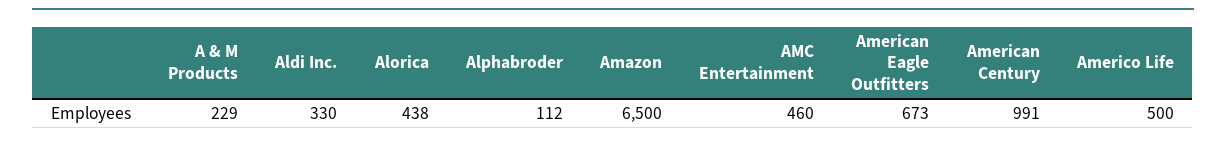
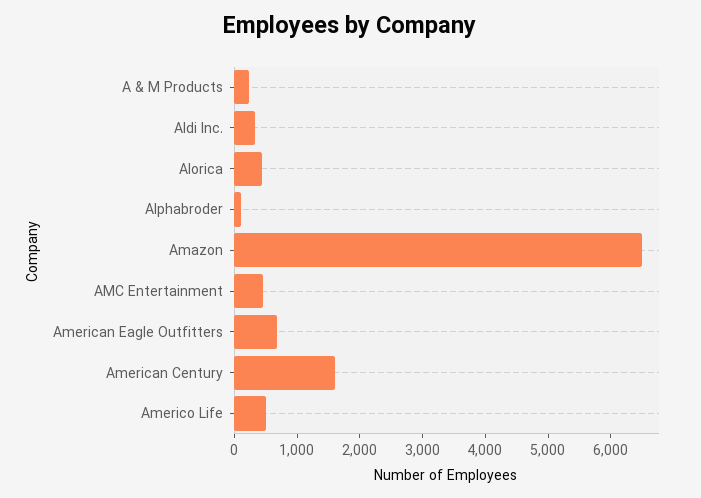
  {
    "A & M Products": 229,
    "Aldi Inc.": 330,
    "Alorica": 438,
    "Alphabroder": 112,
    "Amazon": 6500,
    "AMC Entertainment": 460,
    "American Eagle Outfitters": 673,
-   "American Century": 991,
+   "American Century": 1600,
    "Americo Life": 500
  }

